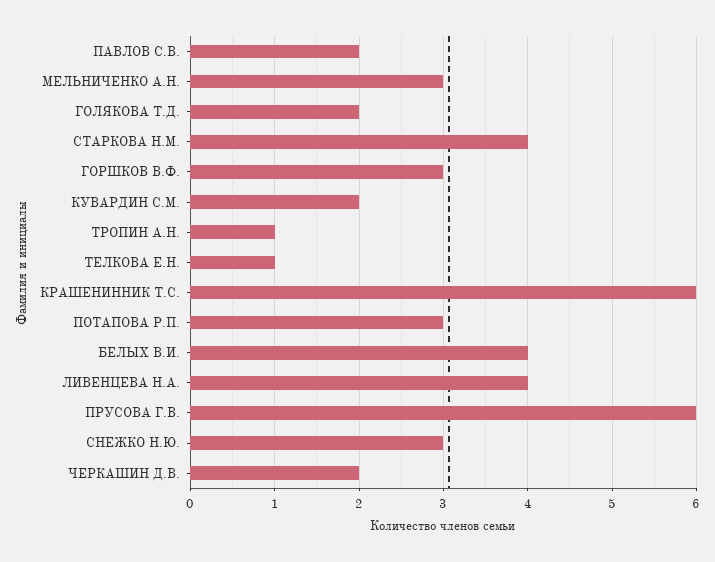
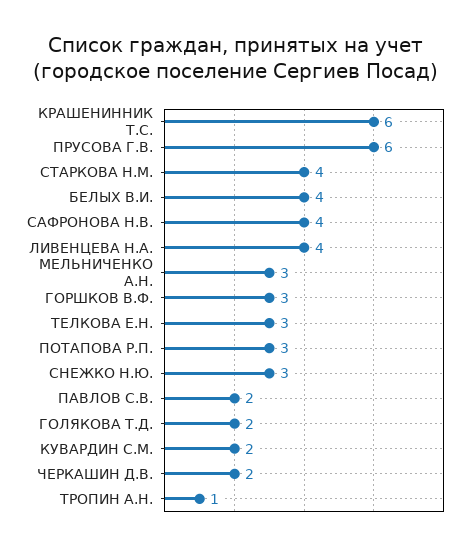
  {
    "ПАВЛОВ С.В.": 2,
    "МЕЛЬНИЧЕНКО А.Н.": 3,
    "ГОЛЯКОВА Т.Д.": 2,
    "СТАРКОВА Н.М.": 4,
    "ГОРШКОВ В.Ф.": 3,
    "КУВАРДИН С.М.": 2,
    "ТРОПИН А.Н.": 1,
-   "ТЕЛКОВА Е.Н.": 1,
+   "ТЕЛКОВА Е.Н.": 3,
    "КРАШЕНИННИК Т.С.": 6,
    "ПОТАПОВА Р.П.": 3,
    "БЕЛЫХ В.И.": 4,
    "ЛИВЕНЦЕВА Н.А.": 4,
    "ПРУСОВА Г.В.": 6,
    "СНЕЖКО Н.Ю.": 3,
-   "ЧЕРКАШИН Д.В.": 2
+   "ЧЕРКАШИН Д.В.": 2,
+   "САФРОНОВА Н.В.": 4
  }

